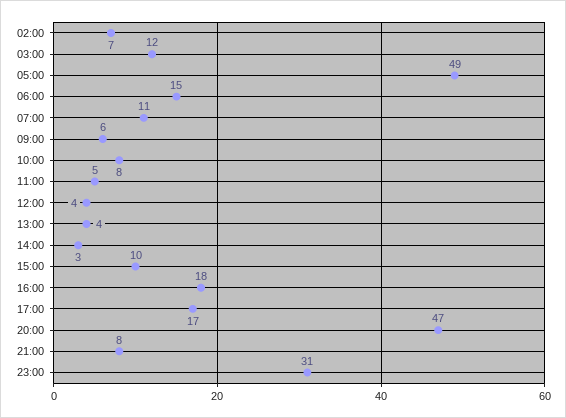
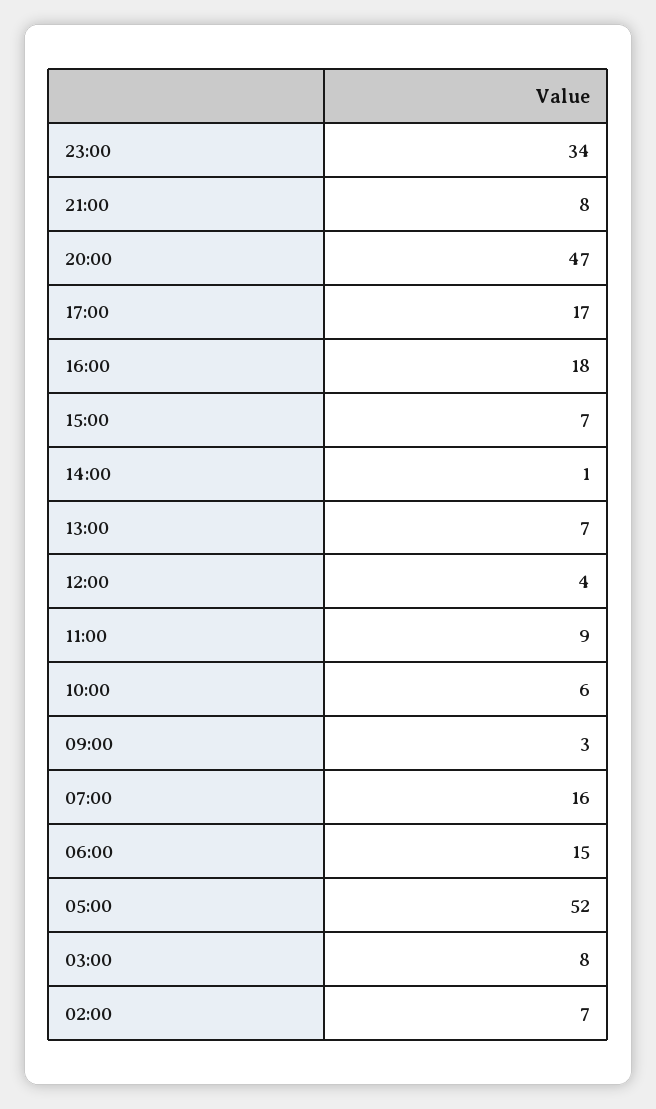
  {
    "02:00": 7,
-   "03:00": 12,
+   "03:00": 8,
-   "05:00": 49,
+   "05:00": 52,
    "06:00": 15,
-   "07:00": 11,
+   "07:00": 16,
-   "09:00": 6,
+   "09:00": 3,
-   "10:00": 8,
+   "10:00": 6,
-   "11:00": 5,
+   "11:00": 9,
    "12:00": 4,
-   "13:00": 4,
+   "13:00": 7,
-   "14:00": 3,
+   "14:00": 1,
-   "15:00": 10,
+   "15:00": 7,
    "16:00": 18,
    "17:00": 17,
    "20:00": 47,
    "21:00": 8,
-   "23:00": 31
+   "23:00": 34
  }

